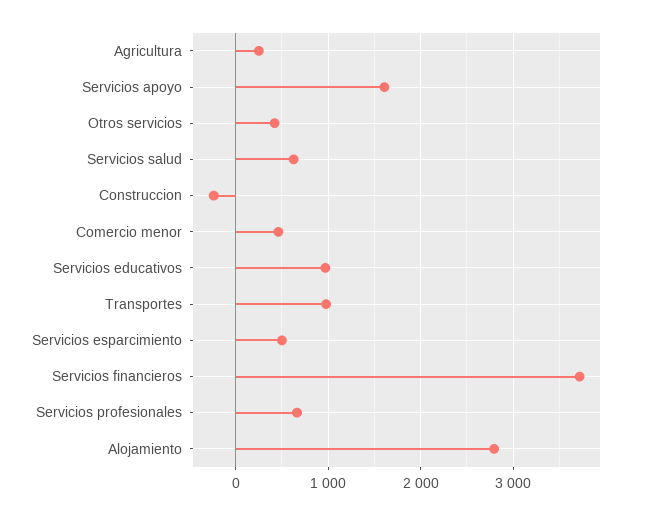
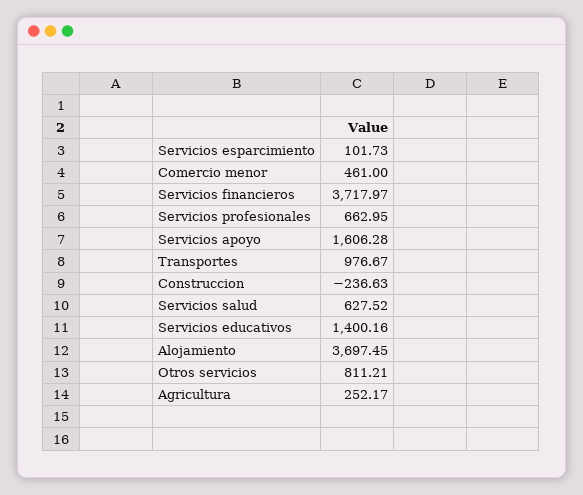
  {
    "Agricultura": 252.17,
    "Servicios apoyo": 1606.28,
-   "Otros servicios": 400,
+   "Otros servicios": 811.21,
    "Servicios salud": 627.52,
    "Construccion": -236.63,
    "Comercio menor": 461,
-   "Servicios educativos": 1000,
+   "Servicios educativos": 1400.16,
    "Transportes": 976.67,
-   "Servicios esparcimiento": 500,
+   "Servicios esparcimiento": 101.73,
    "Servicios financieros": 3717.97,
    "Servicios profesionales": 662.95,
-   "Alojamiento": 2800
+   "Alojamiento": 3697.45
  }

